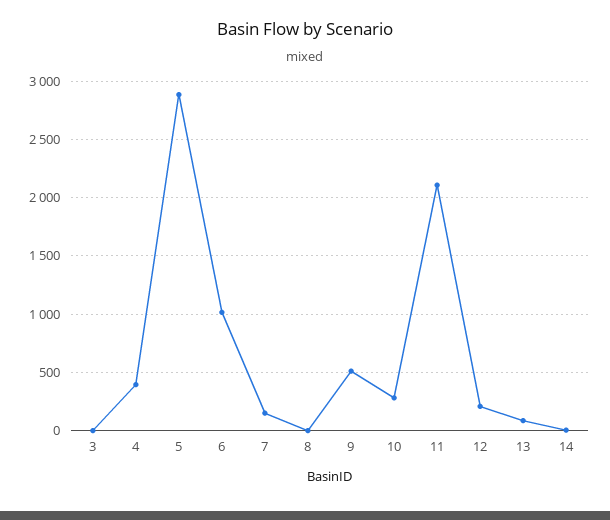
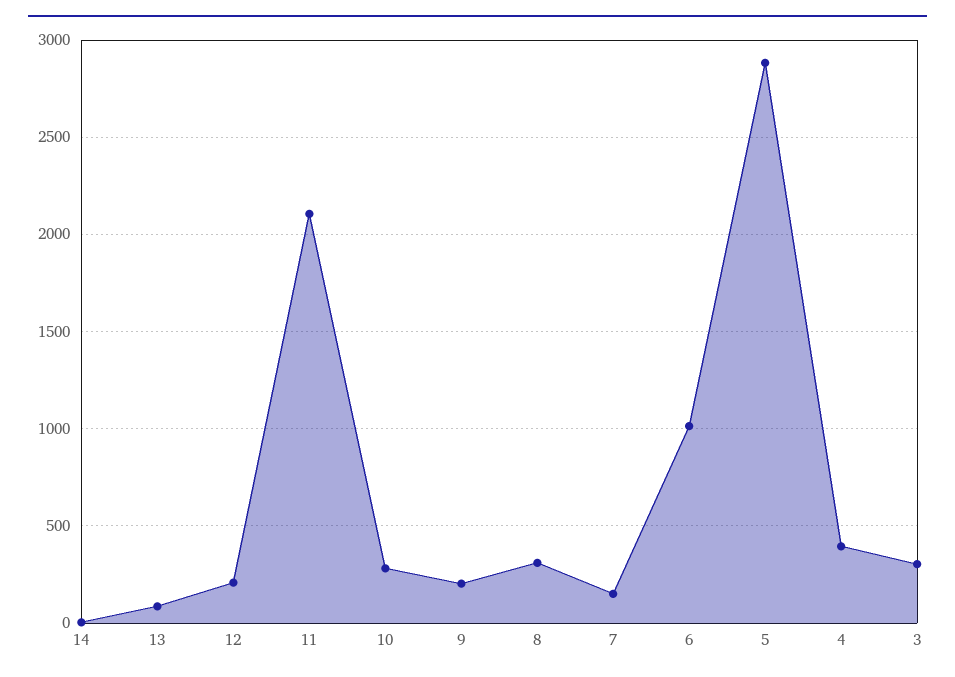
  {
-   "3": 0,
+   "3": 300,
    "4": 400,
    "5": 2900,
    "6": 1000,
    "7": 150,
-   "8": 0,
+   "8": 300,
-   "9": 500,
+   "9": 200,
    "10": 300,
    "11": 2100,
    "12": 200,
    "13": 100,
    "14": 0
  }

